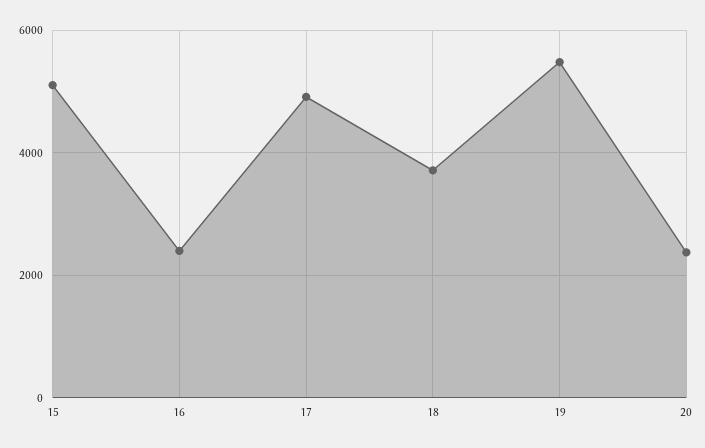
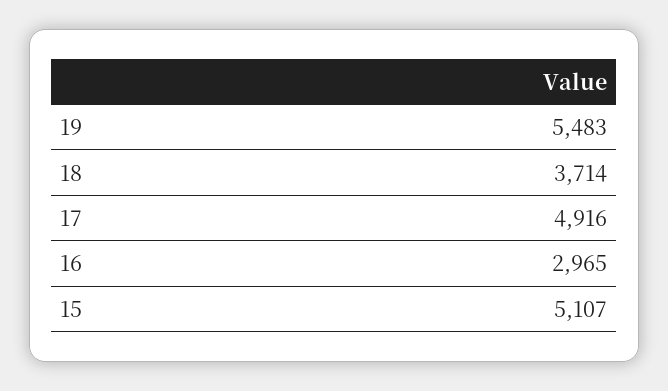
  {
    "15": 5107,
-   "16": 2400,
+   "16": 2965,
    "17": 4916,
    "18": 3714,
-   "19": 5483,
+   "19": 5483
-   "20": 2400
  }

